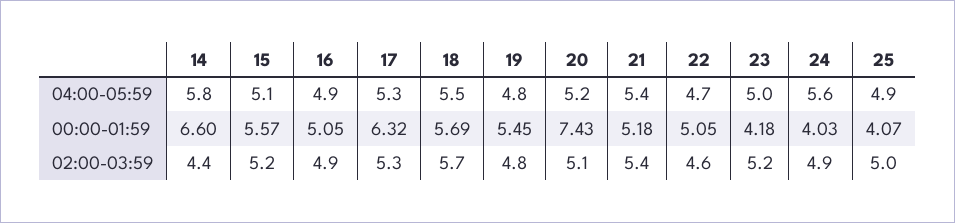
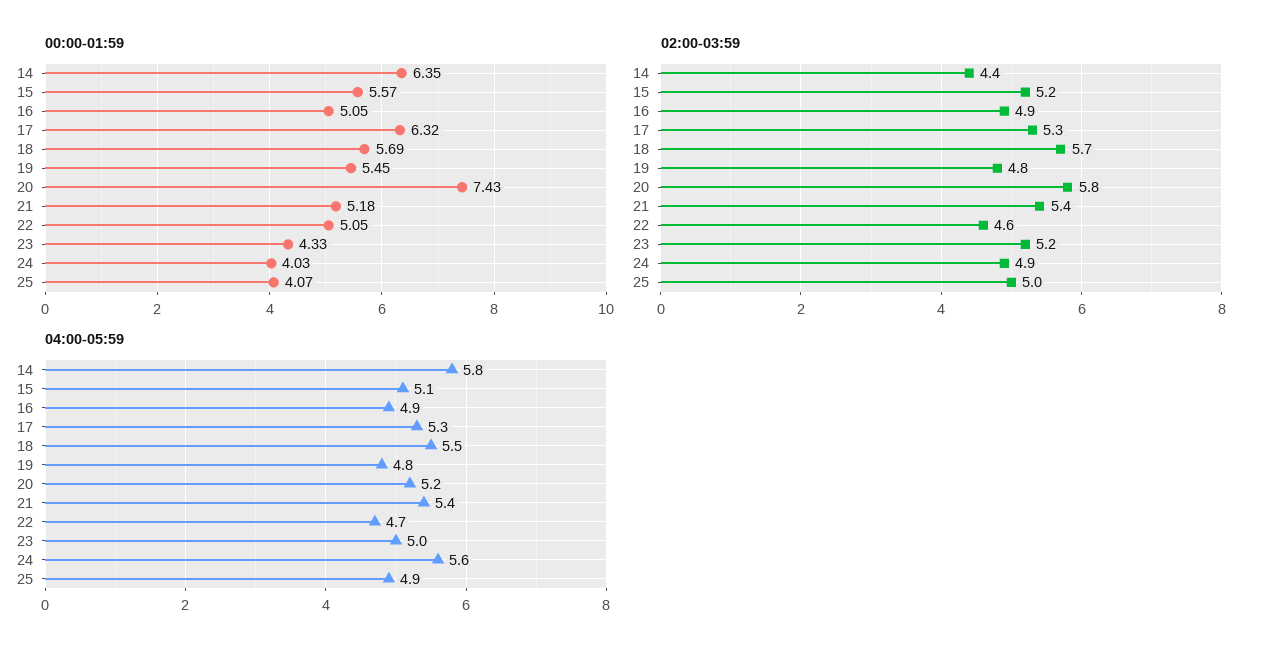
  {
    "04:00-05:59": {
      "14": 5.8,
      "15": 5.1,
      "16": 4.9,
      "17": 5.3,
      "18": 5.5,
      "19": 4.8,
      "20": 5.2,
      "21": 5.4,
      "22": 4.7,
      "23": 5,
      "24": 5.6,
      "25": 4.9
    },
    "00:00-01:59": {
-     "14": 6.6,
+     "14": 6.35,
      "15": 5.57,
      "16": 5.05,
      "17": 6.32,
      "18": 5.69,
      "19": 5.45,
      "20": 7.43,
      "21": 5.18,
      "22": 5.05,
-     "23": 4.18,
+     "23": 4.33,
      "24": 4.03,
      "25": 4.07
    },
    "02:00-03:59": {
      "14": 4.4,
      "15": 5.2,
      "16": 4.9,
      "17": 5.3,
      "18": 5.7,
      "19": 4.8,
-     "20": 5.1,
+     "20": 5.8,
      "21": 5.4,
      "22": 4.6,
      "23": 5.2,
      "24": 4.9,
      "25": 5
    }
  }

